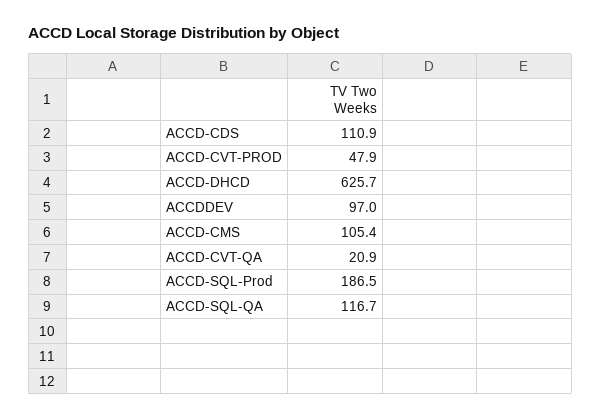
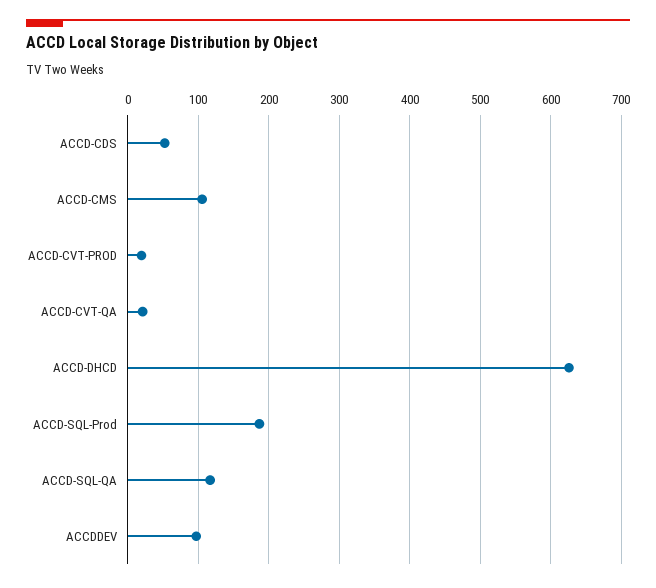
  {
-   "ACCD-CDS": 110.9,
+   "ACCD-CDS": 50,
-   "ACCD-CVT-PROD": 47.9,
+   "ACCD-CVT-PROD": 20,
    "ACCD-DHCD": 625.7,
    "ACCDDEV": 97,
    "ACCD-CMS": 105.4,
    "ACCD-CVT-QA": 20.9,
    "ACCD-SQL-Prod": 186.5,
    "ACCD-SQL-QA": 116.7
  }

